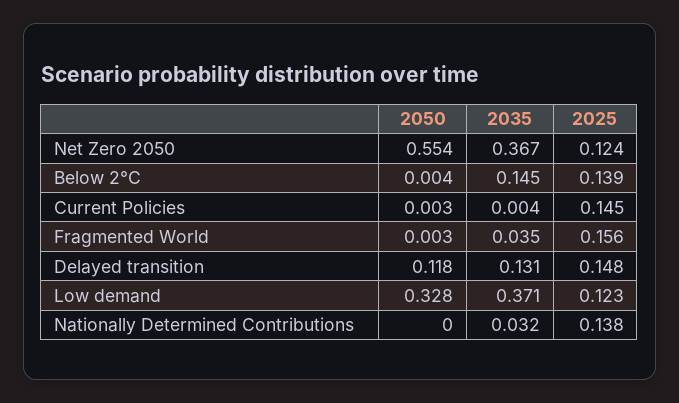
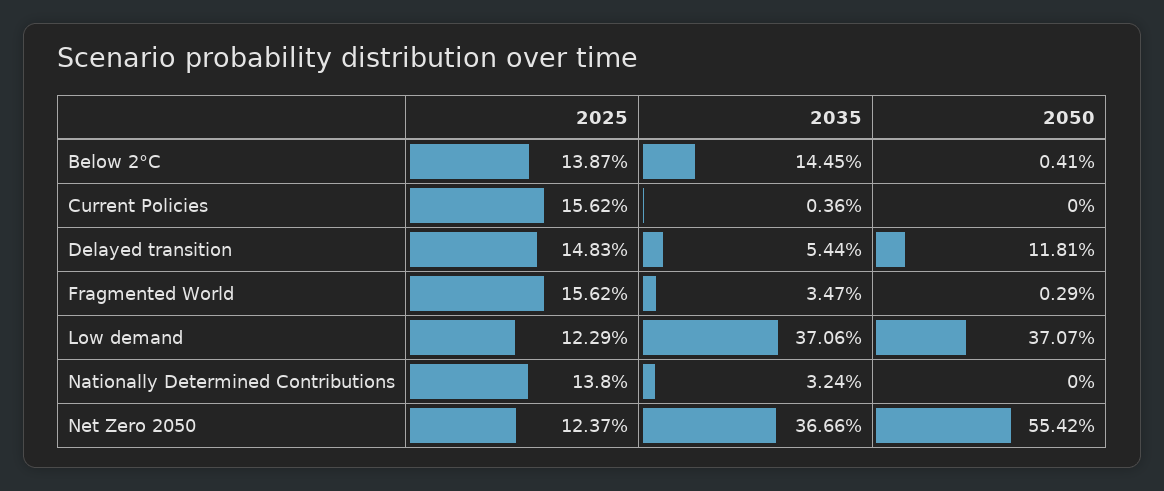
  {
    "2050": {
      "Net Zero 2050": 0.5542,
      "Below 2°C": 0.0041,
-     "Current Policies": 0.003,
+     "Current Policies": 0,
      "Fragmented World": 0.0029,
      "Delayed transition": 0.1181,
-     "Low demand": 0.328,
+     "Low demand": 0.3707,
      "Nationally Determined Contributions": 0
    },
    "2035": {
      "Net Zero 2050": 0.3666,
      "Below 2°C": 0.1445,
      "Current Policies": 0.0036,
      "Fragmented World": 0.0347,
-     "Delayed transition": 0.131,
+     "Delayed transition": 0.0544,
      "Low demand": 0.3706,
      "Nationally Determined Contributions": 0.0324
    },
    "2025": {
      "Net Zero 2050": 0.1237,
      "Below 2°C": 0.1387,
-     "Current Policies": 0.145,
+     "Current Policies": 0.1562,
      "Fragmented World": 0.1562,
      "Delayed transition": 0.1483,
      "Low demand": 0.1229,
      "Nationally Determined Contributions": 0.138
    }
  }

